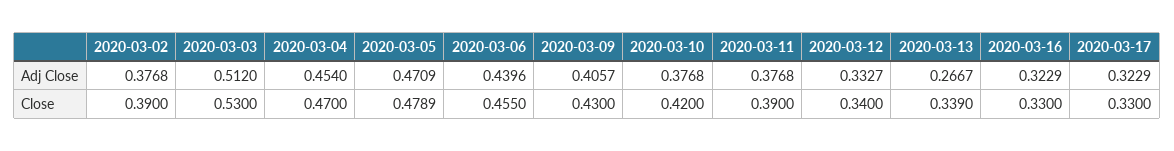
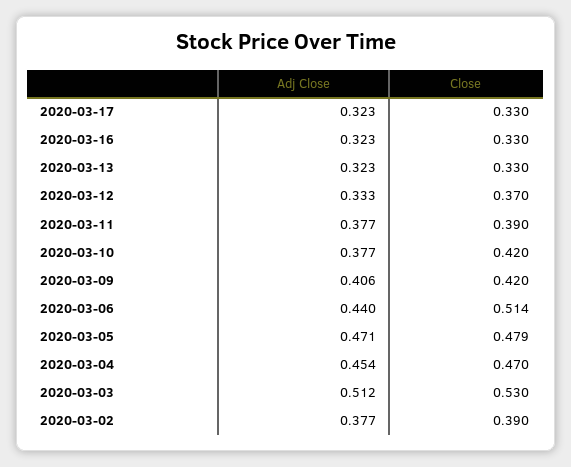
  {
    "2020-03-02": {
      "Adj Close": 0.3768,
      "Close": 0.39
    },
    "2020-03-03": {
      "Adj Close": 0.512,
      "Close": 0.53
    },
    "2020-03-04": {
      "Adj Close": 0.454,
      "Close": 0.47
    },
    "2020-03-05": {
      "Adj Close": 0.4709,
      "Close": 0.4789
    },
    "2020-03-06": {
      "Adj Close": 0.4396,
-     "Close": 0.455
+     "Close": 0.514
    },
    "2020-03-09": {
      "Adj Close": 0.4057,
-     "Close": 0.43
+     "Close": 0.42
    },
    "2020-03-10": {
      "Adj Close": 0.3768,
      "Close": 0.42
    },
    "2020-03-11": {
      "Adj Close": 0.3768,
      "Close": 0.39
    },
    "2020-03-12": {
      "Adj Close": 0.3327,
-     "Close": 0.34
+     "Close": 0.37
    },
    "2020-03-13": {
-     "Adj Close": 0.2667,
+     "Adj Close": 0.323,
-     "Close": 0.339
+     "Close": 0.33
    },
    "2020-03-16": {
      "Adj Close": 0.3229,
      "Close": 0.33
    },
    "2020-03-17": {
      "Adj Close": 0.3229,
      "Close": 0.33
    }
  }

